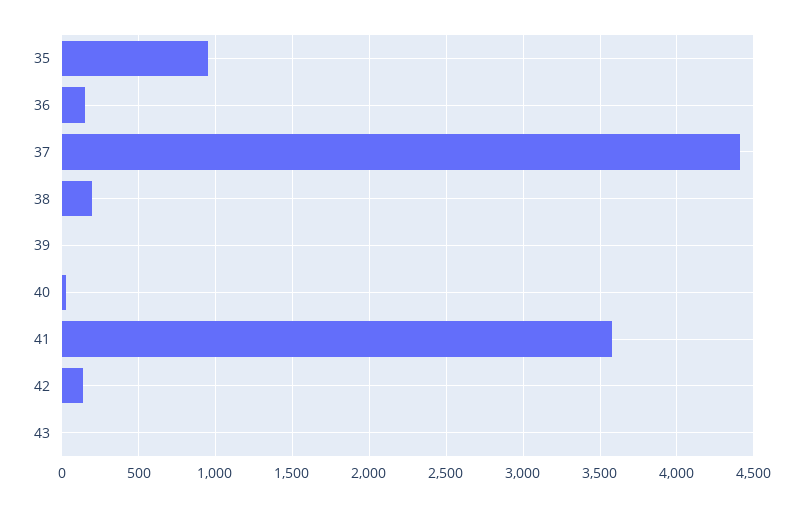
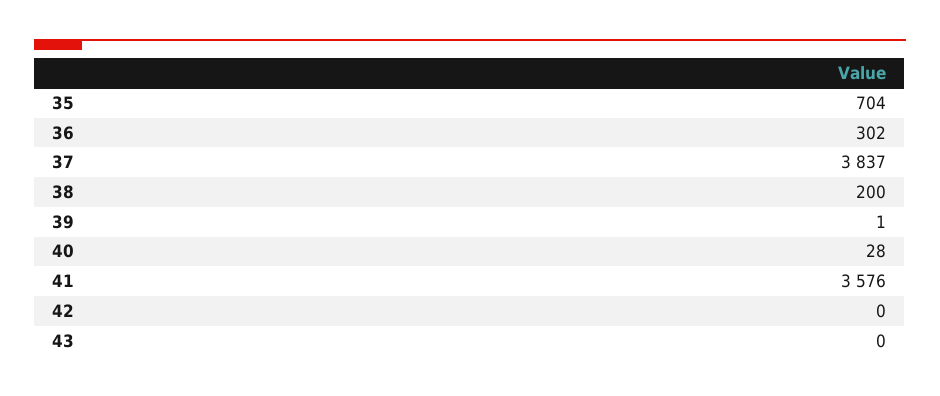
  {
-   "35": 950,
+   "35": 704,
-   "36": 150,
+   "36": 302,
-   "37": 4400,
+   "37": 3837,
    "38": 200,
    "39": 1,
    "40": 28,
    "41": 3576,
-   "42": 150,
+   "42": 0,
    "43": 0
  }

